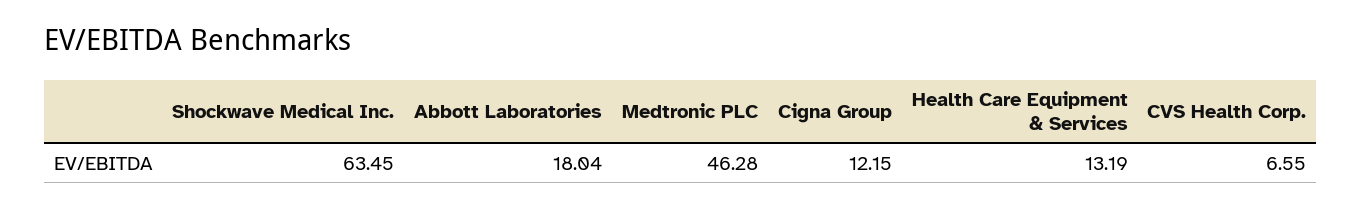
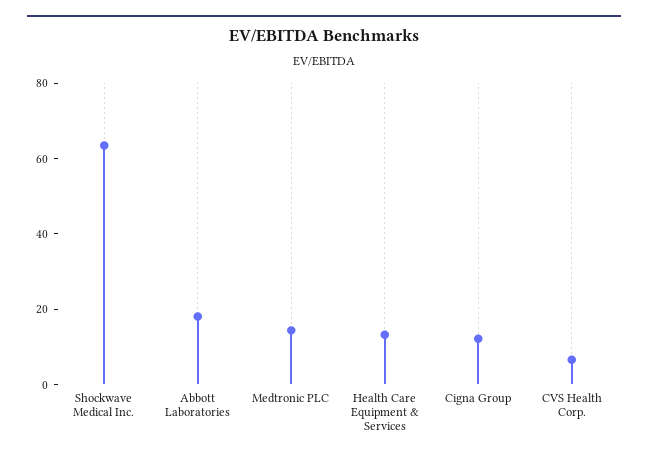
  {
    "Shockwave Medical Inc.": 63.45,
    "Abbott Laboratories": 18.04,
-   "Medtronic PLC": 46.28,
+   "Medtronic PLC": 15,
    "Cigna Group": 12.15,
    "Health Care Equipment & Services": 13.19,
    "CVS Health Corp.": 6.55
  }

